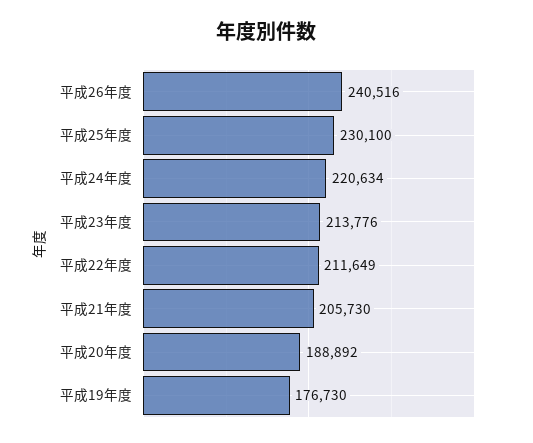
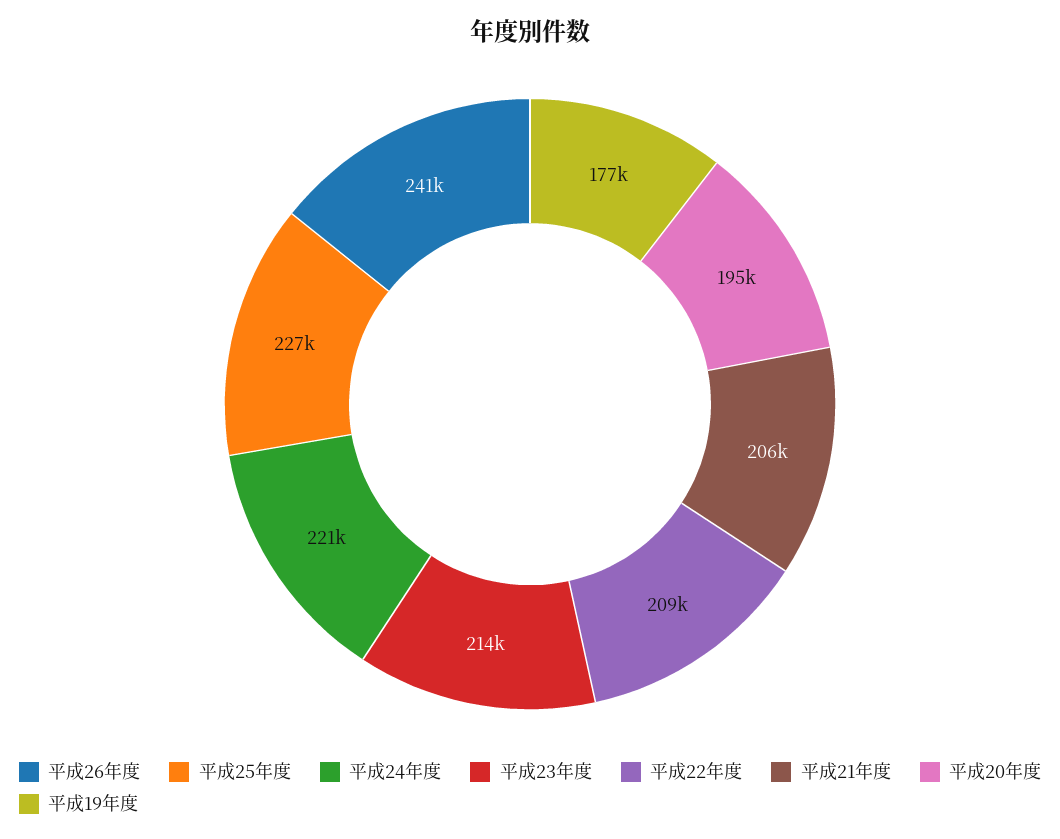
  {
    "平成26年度": 240516,
-   "平成25年度": 230100,
+   "平成25年度": 227000,
    "平成24年度": 220634,
    "平成23年度": 213776,
-   "平成22年度": 211649,
+   "平成22年度": 209000,
    "平成21年度": 205730,
-   "平成20年度": 188892,
+   "平成20年度": 195000,
    "平成19年度": 176730
  }

